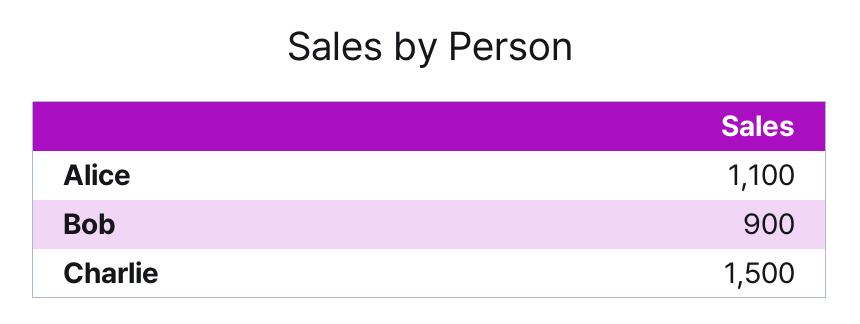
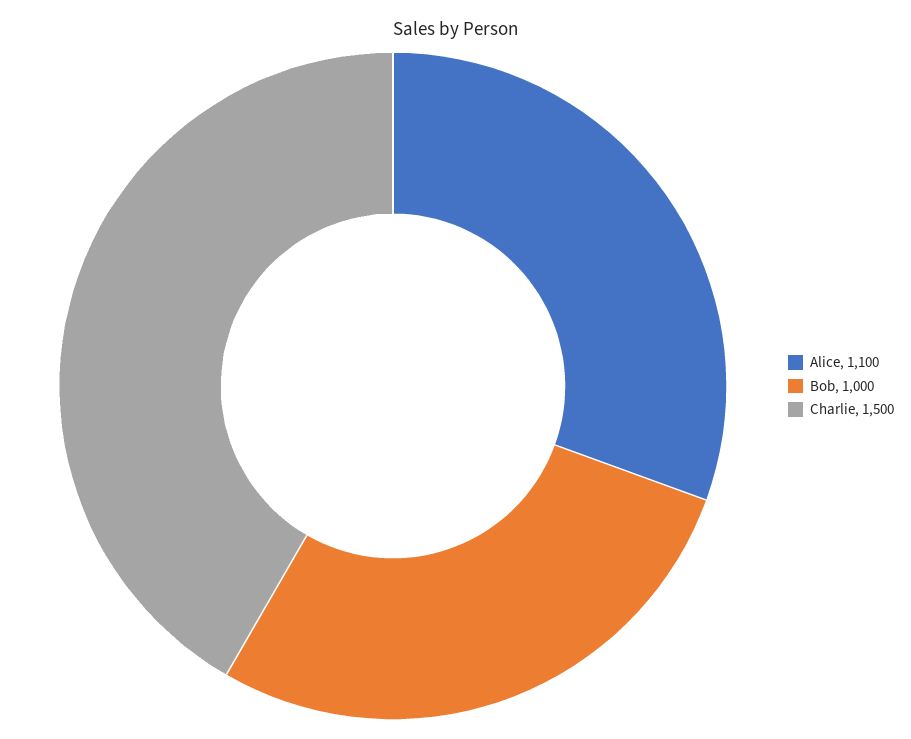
  {
    "Alice": 1100,
-   "Bob": 900,
+   "Bob": 1000,
    "Charlie": 1500
  }

